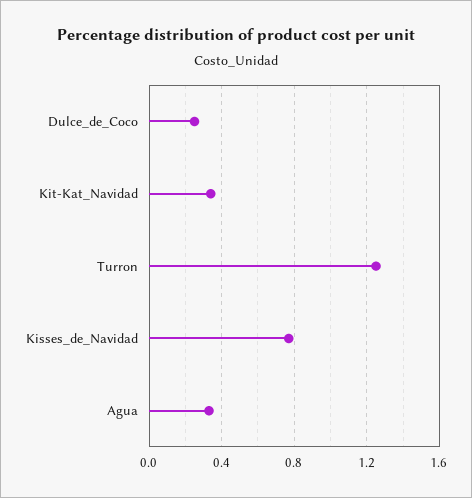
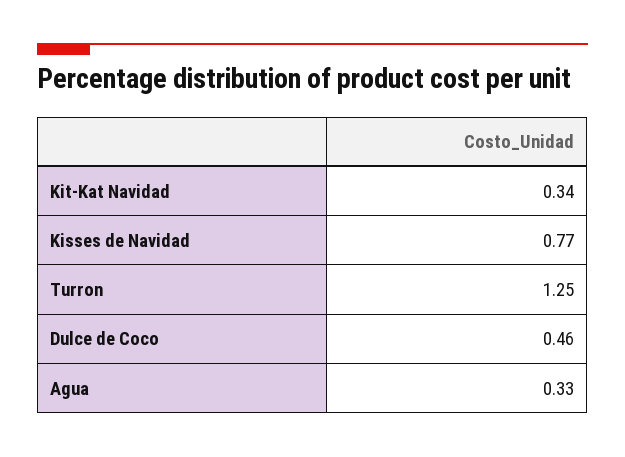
  {
-   "Dulce_de_Coco": 0.25,
+   "Dulce_de_Coco": 0.46,
    "Kit-Kat_Navidad": 0.34,
    "Turron": 1.25,
    "Kisses_de_Navidad": 0.77,
    "Agua": 0.33
  }

